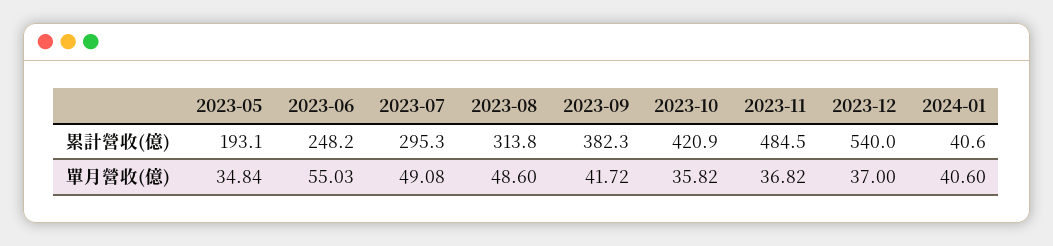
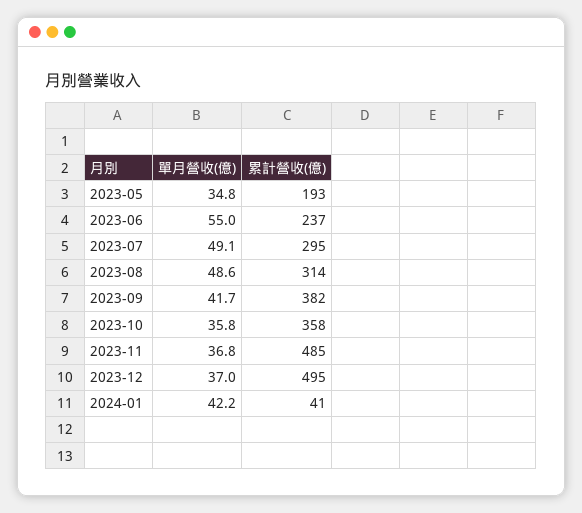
  {
    "2023-05": {
      "累計營收(億)": 193.1,
      "單月營收(億)": 34.84
    },
    "2023-06": {
-     "累計營收(億)": 248.2,
+     "累計營收(億)": 237,
      "單月營收(億)": 55.03
    },
    "2023-07": {
      "累計營收(億)": 295.3,
      "單月營收(億)": 49.08
    },
    "2023-08": {
      "累計營收(億)": 313.8,
      "單月營收(億)": 48.6
    },
    "2023-09": {
      "累計營收(億)": 382.3,
      "單月營收(億)": 41.72
    },
    "2023-10": {
-     "累計營收(億)": 420.9,
+     "累計營收(億)": 358,
      "單月營收(億)": 35.82
    },
    "2023-11": {
      "累計營收(億)": 484.5,
      "單月營收(億)": 36.82
    },
    "2023-12": {
-     "累計營收(億)": 540,
+     "累計營收(億)": 495,
      "單月營收(億)": 37
    },
    "2024-01": {
      "累計營收(億)": 40.6,
-     "單月營收(億)": 40.6
+     "單月營收(億)": 42.2
    }
  }

